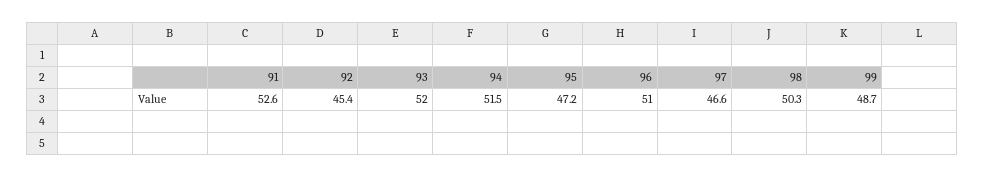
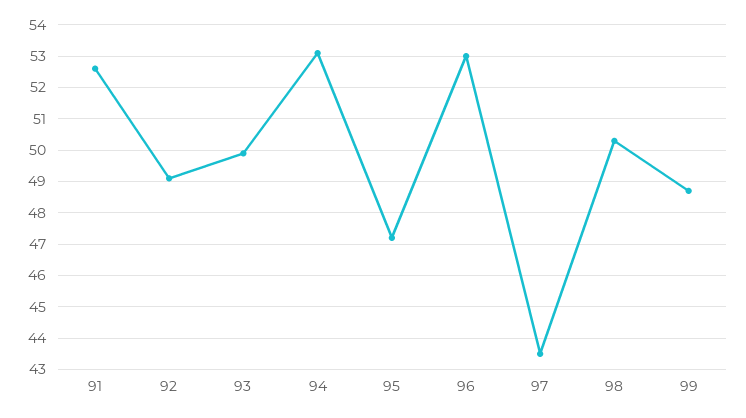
  {
    "91": 52.6,
-   "92": 45.4,
+   "92": 49,
-   "93": 52,
+   "93": 50,
-   "94": 51.5,
+   "94": 53,
    "95": 47.2,
-   "96": 51,
+   "96": 53,
-   "97": 46.6,
+   "97": 43.5,
    "98": 50.3,
    "99": 48.7
  }

